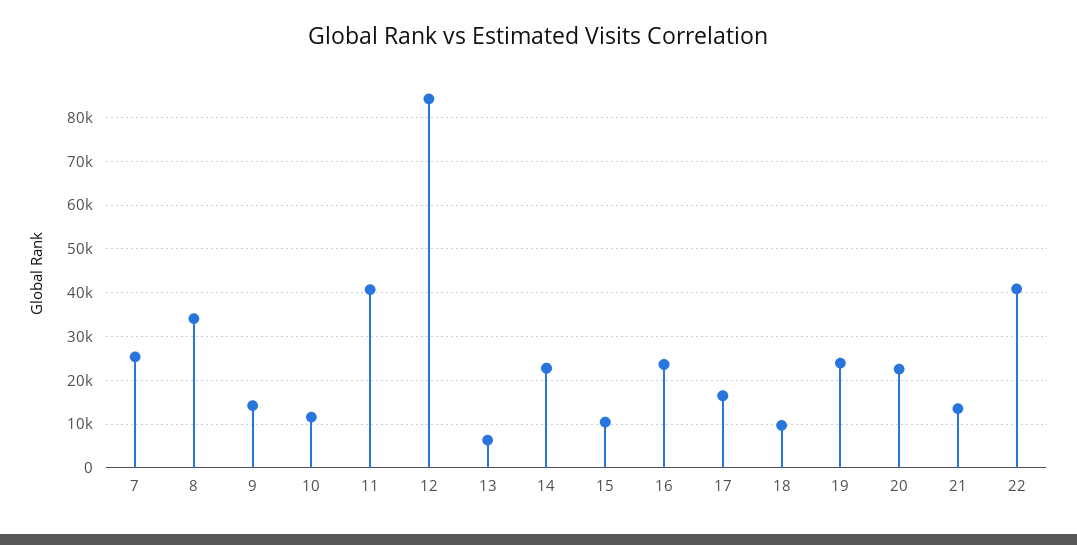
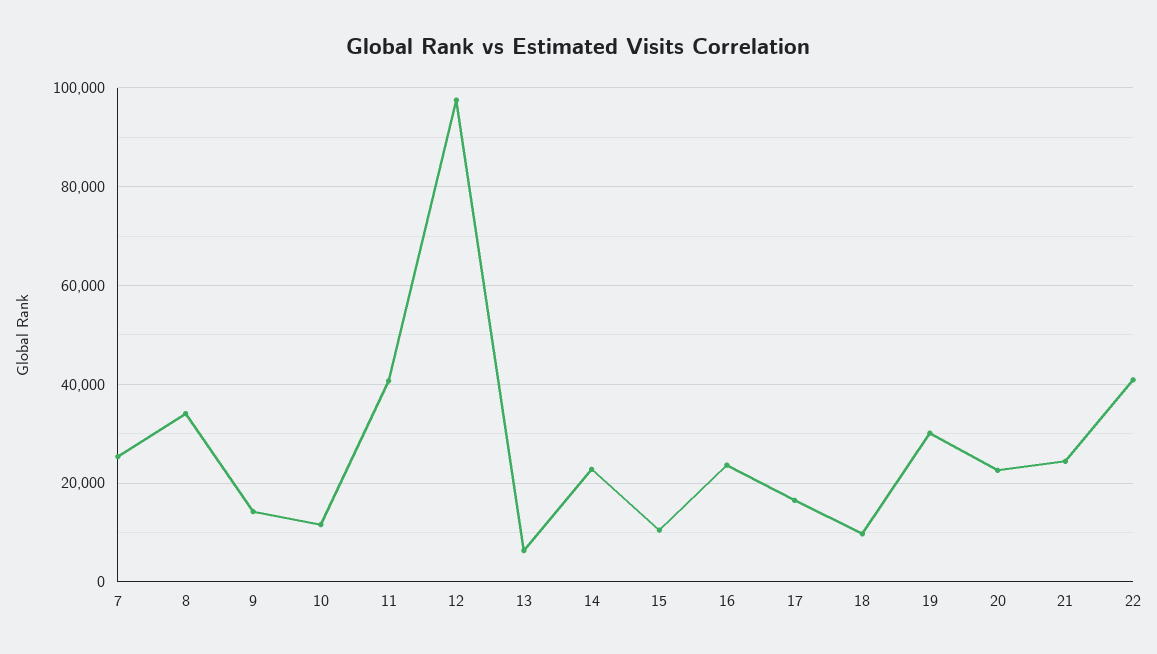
  {
    "7": 26000,
    "8": 34000,
    "9": 14000,
    "10": 12000,
    "11": 40000,
-   "12": 84000,
+   "12": 98000,
    "13": 6000,
    "14": 22000,
    "15": 10000,
    "16": 24000,
    "17": 16000,
    "18": 10000,
-   "19": 24000,
+   "19": 30000,
    "20": 22000,
-   "21": 14000,
+   "21": 24000,
    "22": 40000
  }

